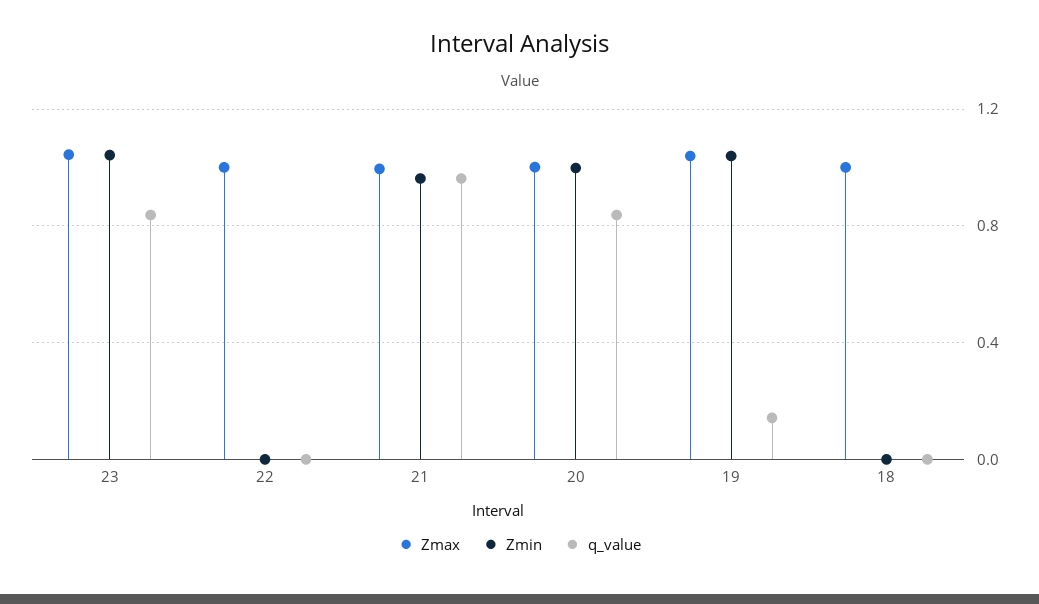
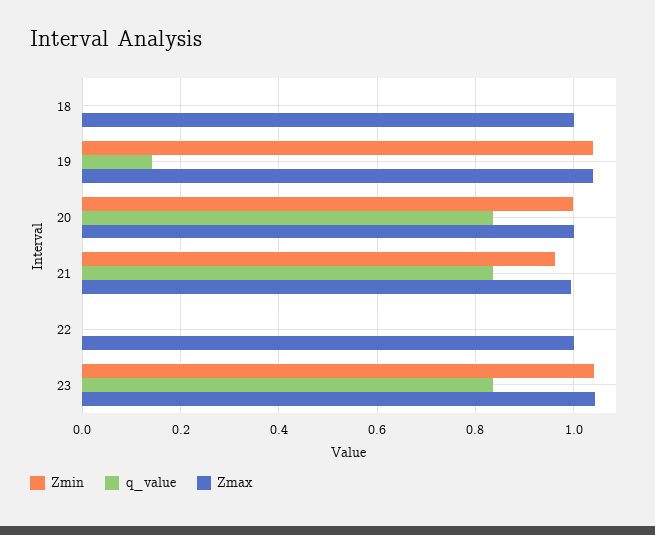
  {
    "Zmax": {
      "23": 1.04,
      "22": 1,
      "21": 1,
      "20": 1,
      "19": 1.04,
      "18": 1
    },
    "Zmin": {
      "23": 1.04,
      "22": 0,
      "21": 0.96,
      "20": 1,
      "19": 1.04,
      "18": 0
    },
    "q_value": {
      "23": 0.84,
      "22": 0,
-     "21": 0.95,
+     "21": 0.84,
      "20": 0.84,
      "19": 0.14,
      "18": 0
    }
  }

